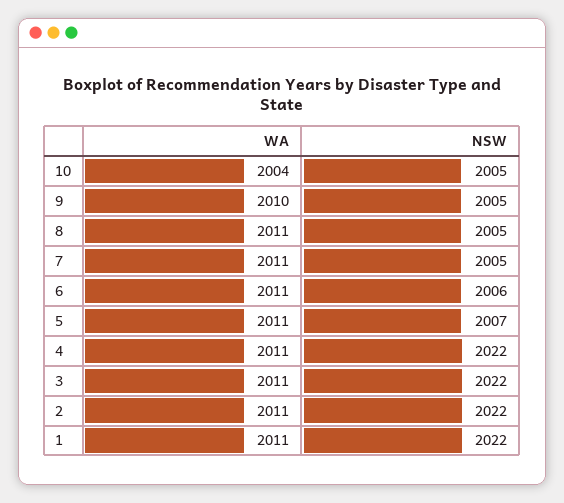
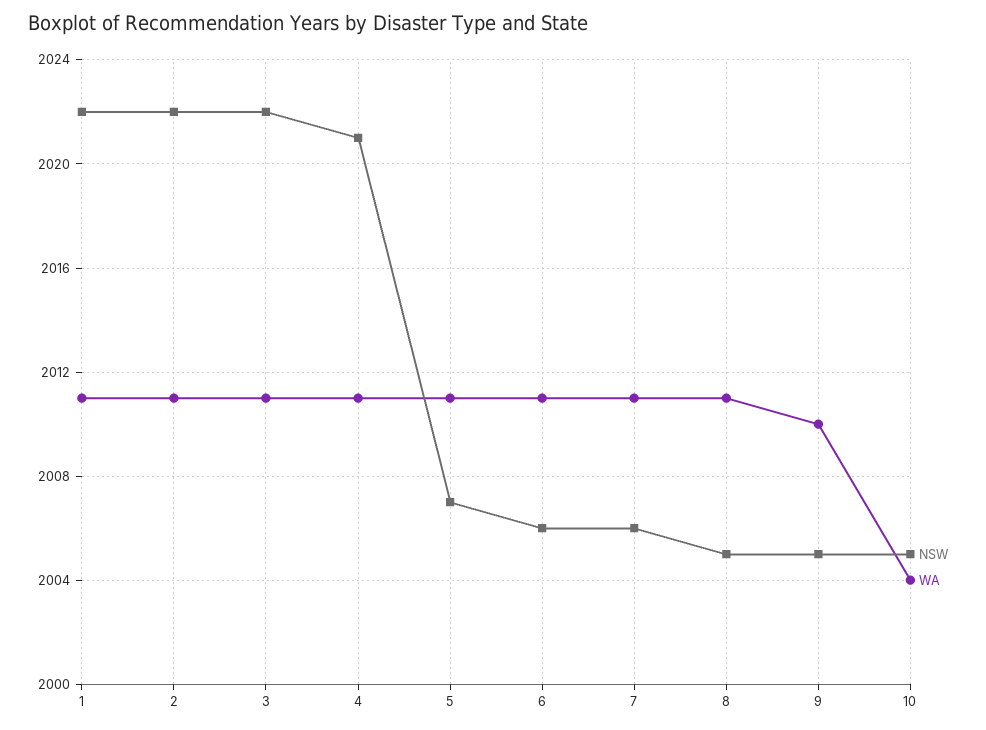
  {
    "WA": {
      "10": 2004,
      "9": 2010,
      "8": 2011,
      "7": 2011,
      "6": 2011,
      "5": 2011,
      "4": 2011,
      "3": 2011,
      "2": 2011,
      "1": 2011
    },
    "NSW": {
      "10": 2005,
      "9": 2005,
      "8": 2005,
-     "7": 2005,
+     "7": 2006,
      "6": 2006,
      "5": 2007,
-     "4": 2022,
+     "4": 2021,
      "3": 2022,
      "2": 2022,
      "1": 2022
    }
  }

